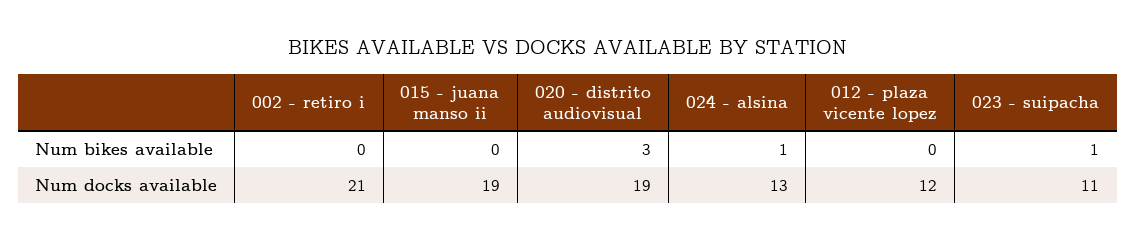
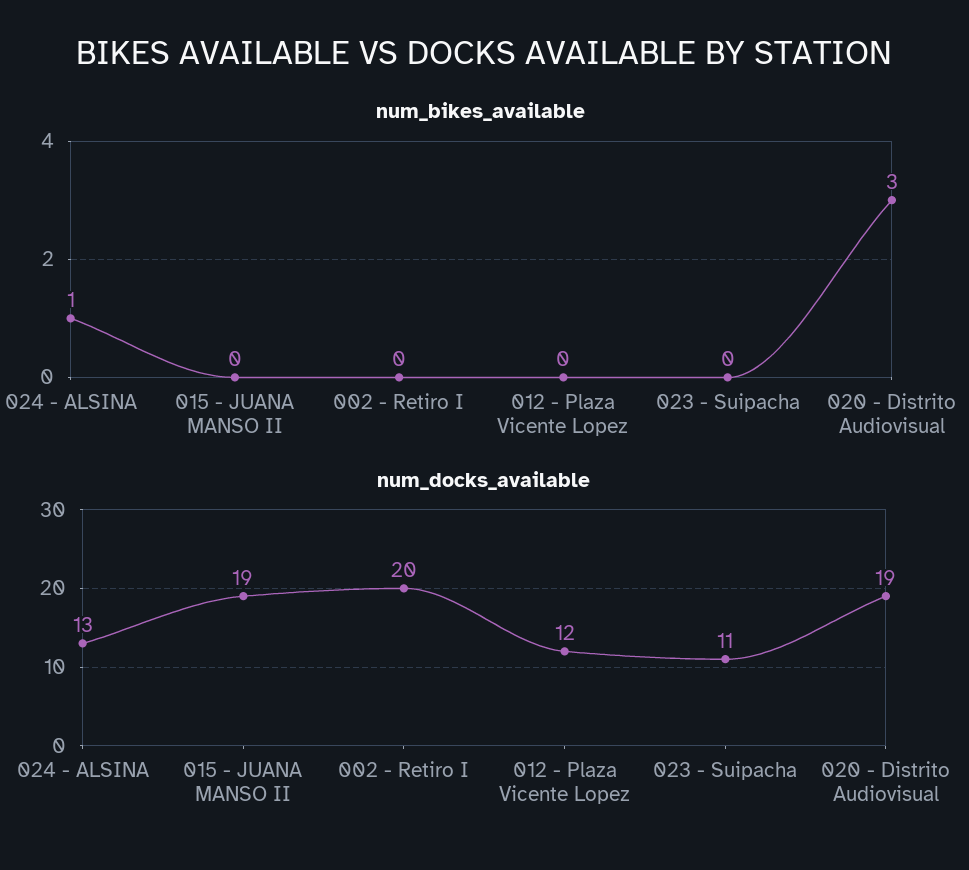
  {
    "Num bikes available": {
      "002 - retiro i": 0,
      "015 - juana manso ii": 0,
      "020 - distrito audiovisual": 3,
      "024 - alsina": 1,
      "012 - plaza vicente lopez": 0,
-     "023 - suipacha": 1
+     "023 - suipacha": 0
    },
    "Num docks available": {
-     "002 - retiro i": 21,
+     "002 - retiro i": 20,
      "015 - juana manso ii": 19,
      "020 - distrito audiovisual": 19,
      "024 - alsina": 13,
      "012 - plaza vicente lopez": 12,
      "023 - suipacha": 11
    }
  }

